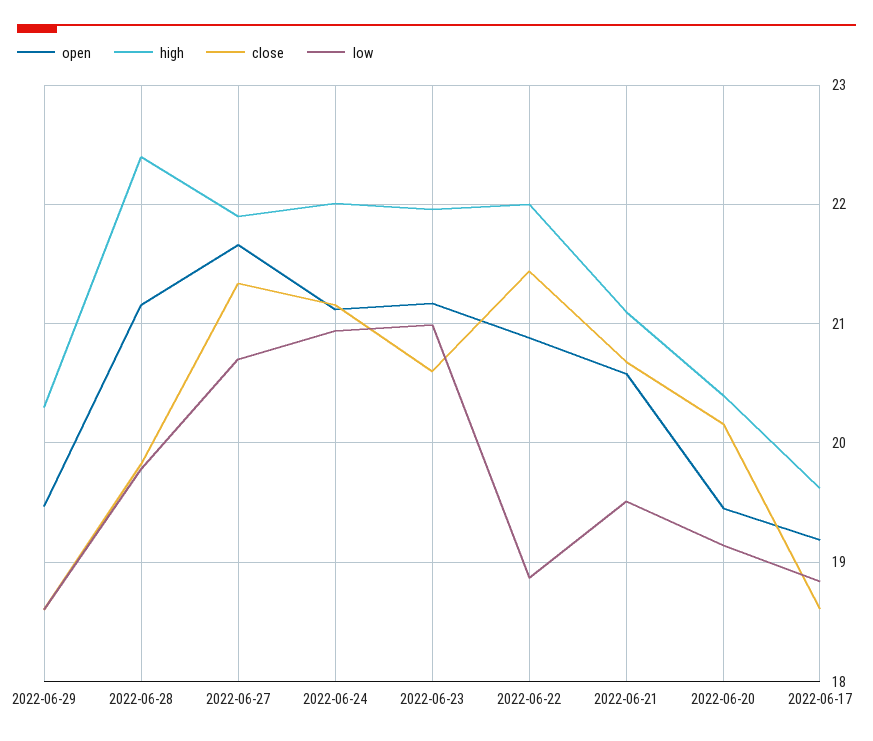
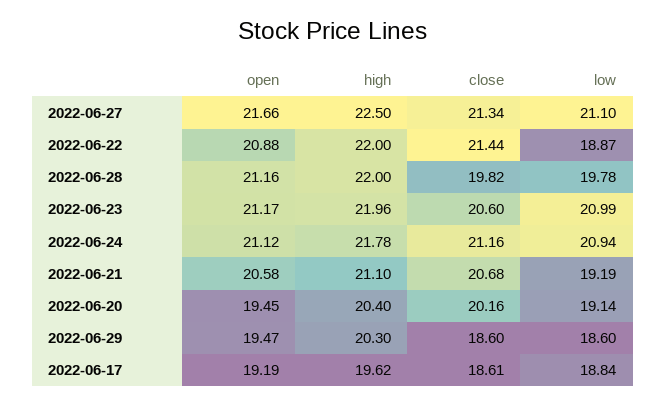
  {
    "open": {
      "2022-06-29": 19.47,
      "2022-06-28": 21.16,
      "2022-06-27": 21.66,
      "2022-06-24": 21.12,
      "2022-06-23": 21.17,
      "2022-06-22": 20.88,
      "2022-06-21": 20.58,
      "2022-06-20": 19.45,
      "2022-06-17": 19.19
    },
    "high": {
      "2022-06-29": 20.3,
-     "2022-06-28": 22.4,
+     "2022-06-28": 22,
-     "2022-06-27": 21.9,
+     "2022-06-27": 22.5,
-     "2022-06-24": 22,
+     "2022-06-24": 21.78,
      "2022-06-23": 21.96,
      "2022-06-22": 22,
      "2022-06-21": 21.1,
      "2022-06-20": 20.4,
      "2022-06-17": 19.62
    },
    "close": {
      "2022-06-29": 18.6,
      "2022-06-28": 19.82,
      "2022-06-27": 21.34,
      "2022-06-24": 21.16,
      "2022-06-23": 20.6,
      "2022-06-22": 21.44,
      "2022-06-21": 20.68,
      "2022-06-20": 20.16,
      "2022-06-17": 18.61
    },
    "low": {
      "2022-06-29": 18.6,
      "2022-06-28": 19.78,
-     "2022-06-27": 20.7,
+     "2022-06-27": 21.1,
      "2022-06-24": 20.94,
      "2022-06-23": 20.99,
      "2022-06-22": 18.87,
-     "2022-06-21": 19.5,
+     "2022-06-21": 19.19,
      "2022-06-20": 19.14,
      "2022-06-17": 18.84
    }
  }

